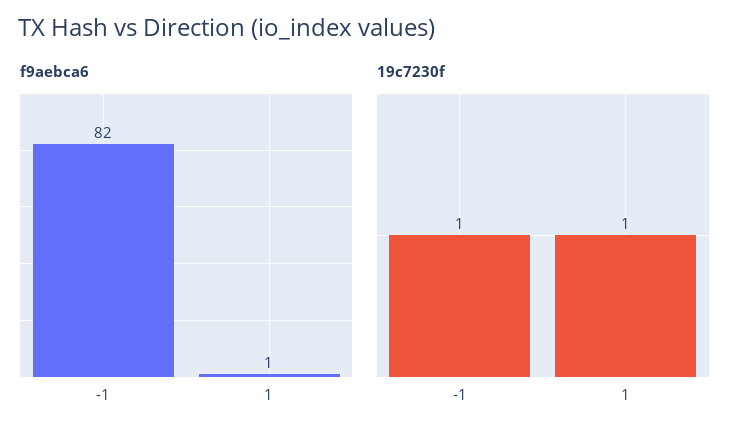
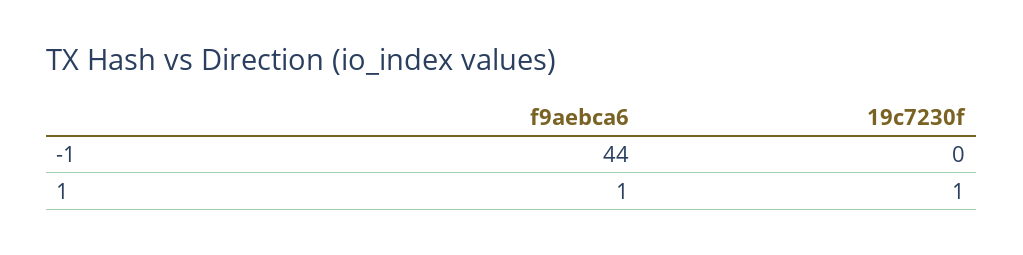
  {
    "f9aebca6": {
-     "-1": 82,
+     "-1": 44,
      "1": 1
    },
    "19c7230f": {
-     "-1": 1,
+     "-1": 0,
      "1": 1
    }
  }

